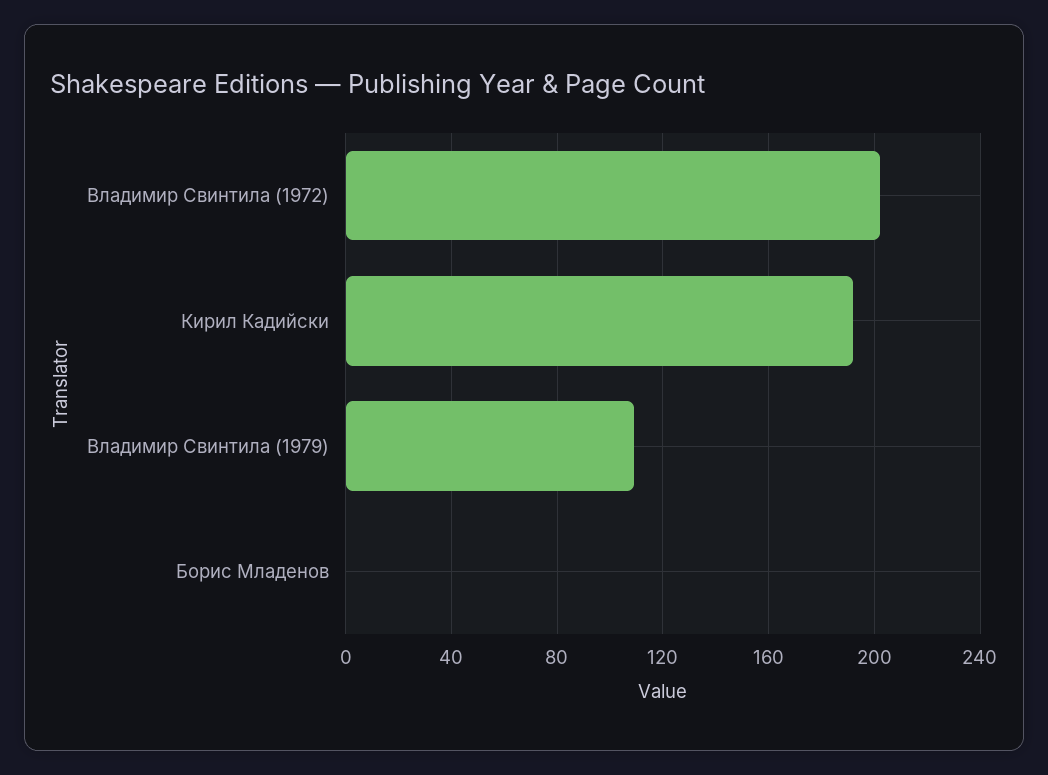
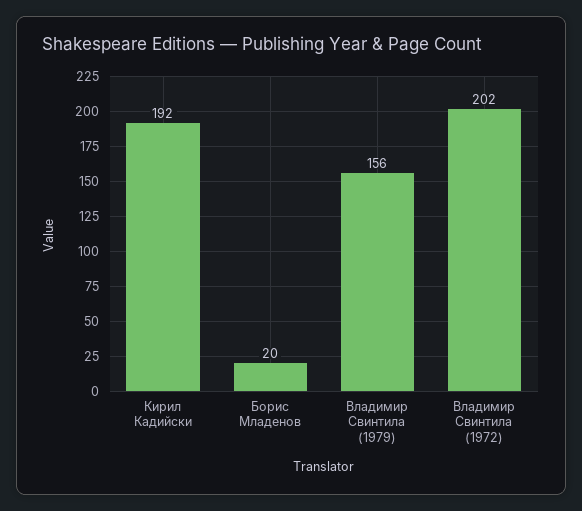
  {
    "Владимир Свинтила (1972)": 202,
    "Кирил Кадийски": 192,
-   "Владимир Свинтила (1979)": 110,
+   "Владимир Свинтила (1979)": 156,
-   "Борис Младенов": 0
+   "Борис Младенов": 20
  }

